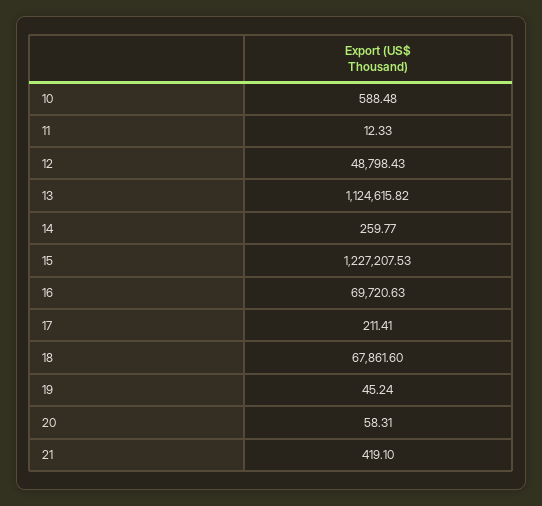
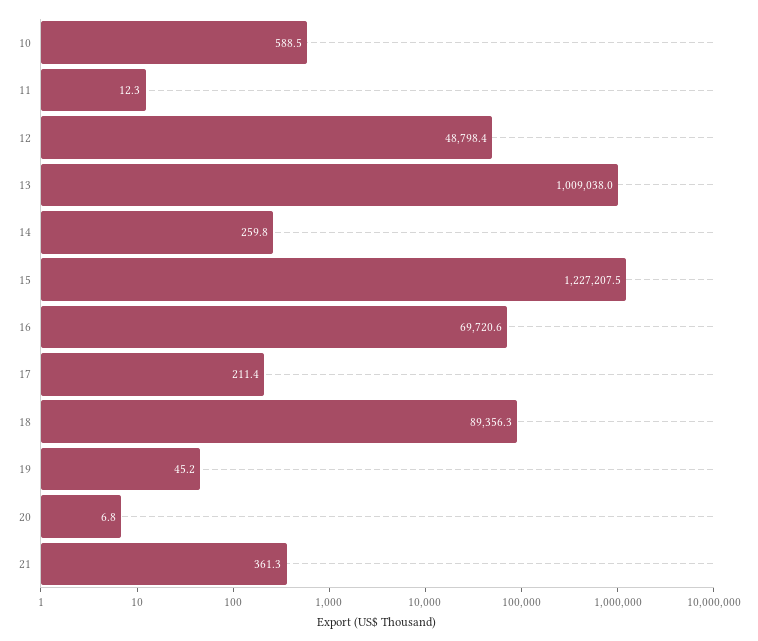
  {
    "10": 588.48,
    "11": 12.33,
    "12": 48798.43,
-   "13": 1124615.82,
+   "13": 1009038,
    "14": 259.77,
    "15": 1227207.53,
    "16": 69720.63,
    "17": 211.41,
-   "18": 67861.6,
+   "18": 89356.3,
    "19": 45.24,
-   "20": 58.31,
+   "20": 6.8,
-   "21": 419.1
+   "21": 361.3
  }

